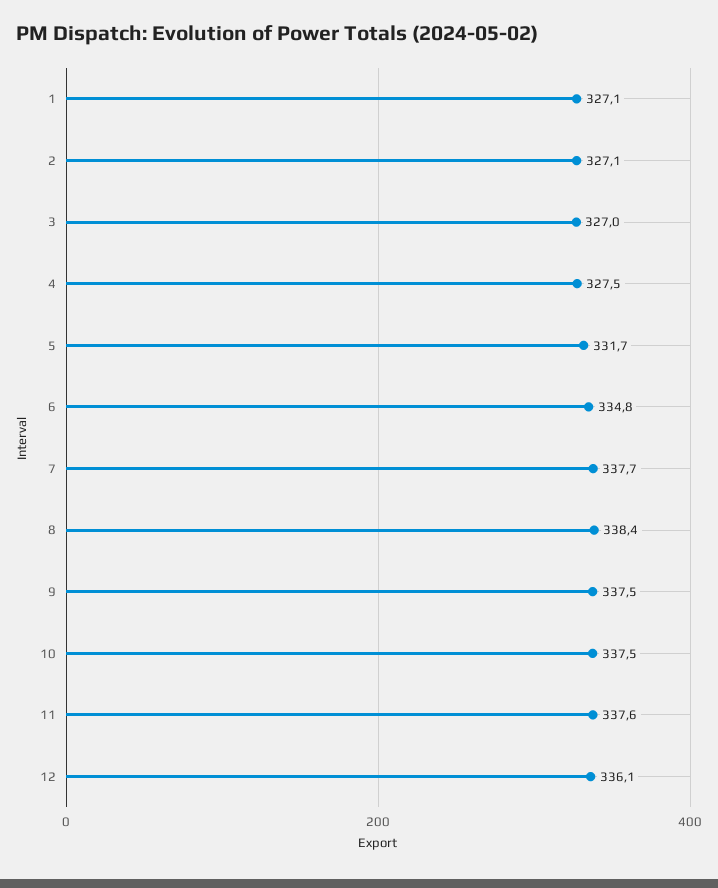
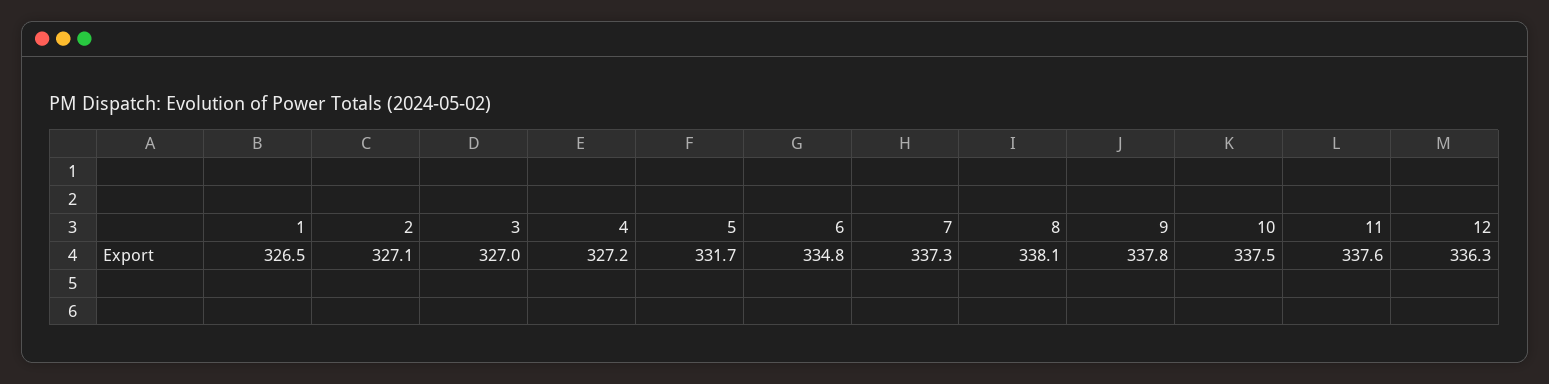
  {
-   "1": 327.1,
+   "1": 326.5,
    "2": 327.1,
    "3": 327,
-   "4": 327.5,
+   "4": 327.2,
    "5": 331.7,
    "6": 334.8,
-   "7": 337.7,
+   "7": 337.3,
-   "8": 338.4,
+   "8": 338.1,
-   "9": 337.5,
+   "9": 337.8,
    "10": 337.5,
    "11": 337.6,
-   "12": 336.1
+   "12": 336.3
  }

